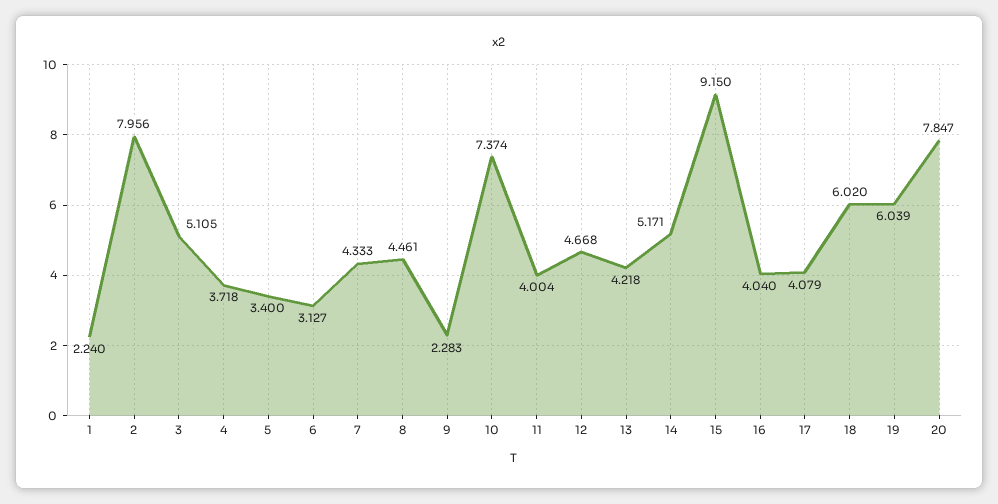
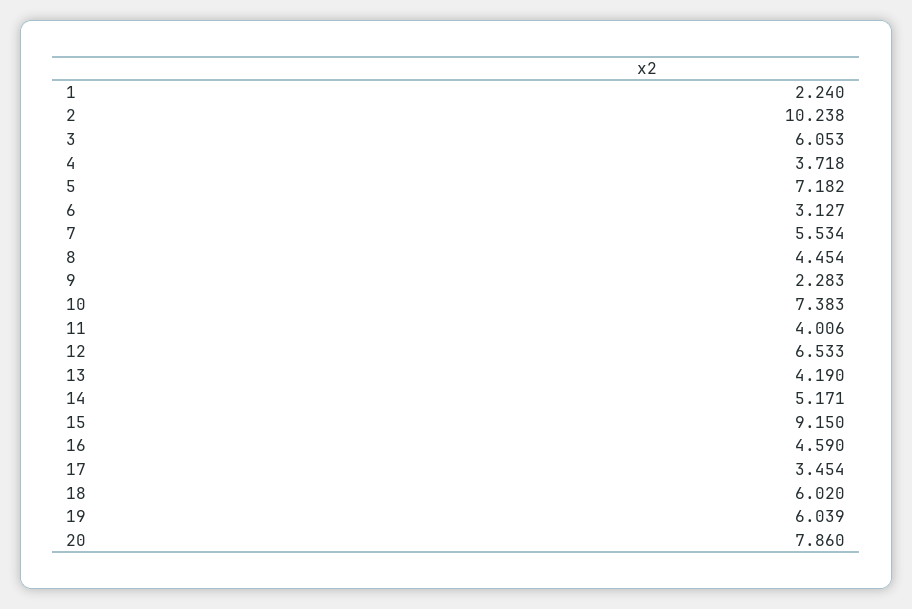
  {
    "1": 2.24,
-   "2": 7.956,
+   "2": 10.238,
-   "3": 5.105,
+   "3": 6.053,
    "4": 3.718,
-   "5": 3.4,
+   "5": 7.182,
    "6": 3.127,
-   "7": 4.333,
+   "7": 5.534,
-   "8": 4.461,
+   "8": 4.454,
    "9": 2.283,
-   "10": 7.374,
+   "10": 7.383,
-   "11": 4.004,
+   "11": 4.006,
-   "12": 4.668,
+   "12": 6.533,
-   "13": 4.218,
+   "13": 4.19,
    "14": 5.171,
    "15": 9.15,
-   "16": 4.04,
+   "16": 4.59,
-   "17": 4.079,
+   "17": 3.454,
    "18": 6.02,
    "19": 6.039,
-   "20": 7.847
+   "20": 7.86
  }

